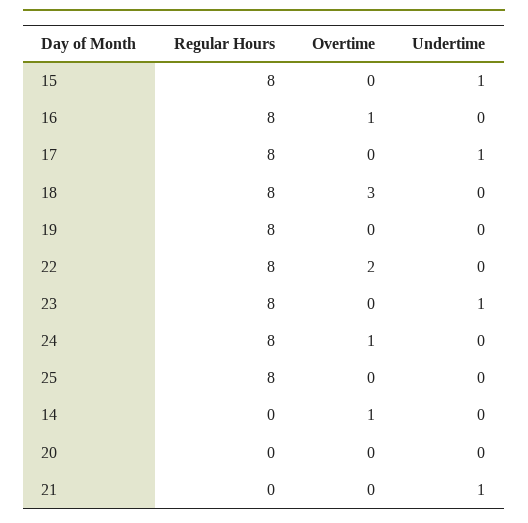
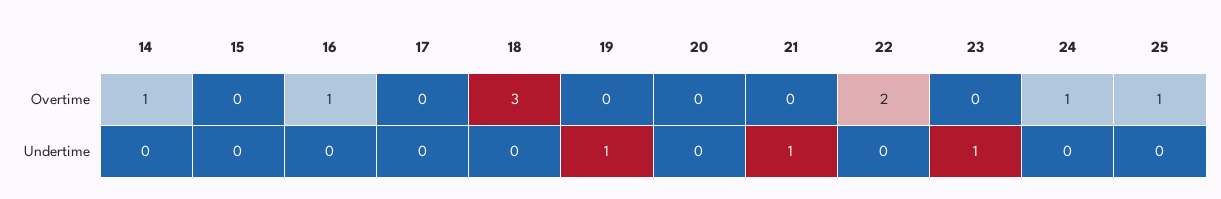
  {
-   "Regular Hours": {
-     "15": 8,
-     "16": 8,
-     "17": 8,
-     "18": 8,
-     "19": 8,
-     "22": 8,
-     "23": 8,
-     "24": 8,
-     "25": 8,
-     "14": 0,
-     "20": 0,
-     "21": 0
-   },
    "Overtime": {
      "15": 0,
      "16": 1,
      "17": 0,
      "18": 3,
      "19": 0,
      "22": 2,
      "23": 0,
      "24": 1,
-     "25": 0,
+     "25": 1,
      "14": 1,
      "20": 0,
      "21": 0
    },
    "Undertime": {
-     "15": 1,
+     "15": 0,
      "16": 0,
-     "17": 1,
+     "17": 0,
      "18": 0,
-     "19": 0,
+     "19": 1,
      "22": 0,
      "23": 1,
      "24": 0,
      "25": 0,
      "14": 0,
      "20": 0,
      "21": 1
    }
  }

